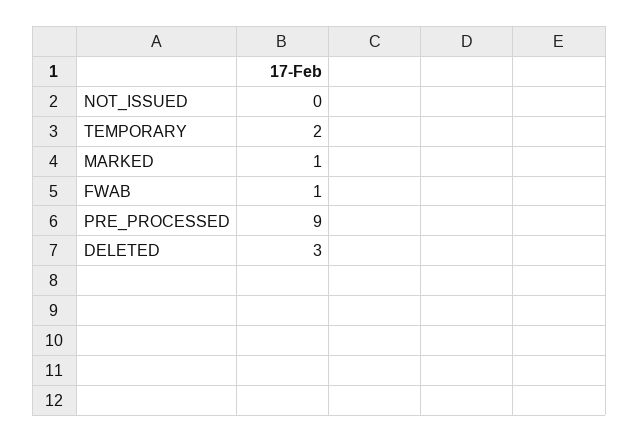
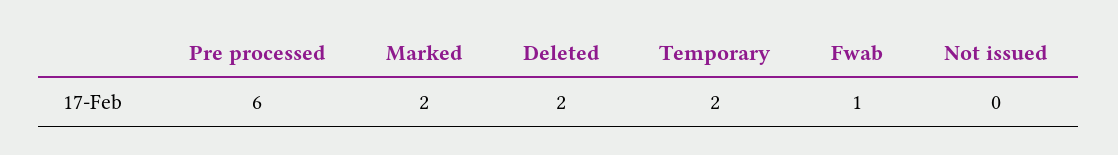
  {
    "NOT_ISSUED": 0,
    "TEMPORARY": 2,
-   "MARKED": 1,
+   "MARKED": 2,
    "FWAB": 1,
-   "PRE_PROCESSED": 9,
+   "PRE_PROCESSED": 6,
-   "DELETED": 3
+   "DELETED": 2
  }

